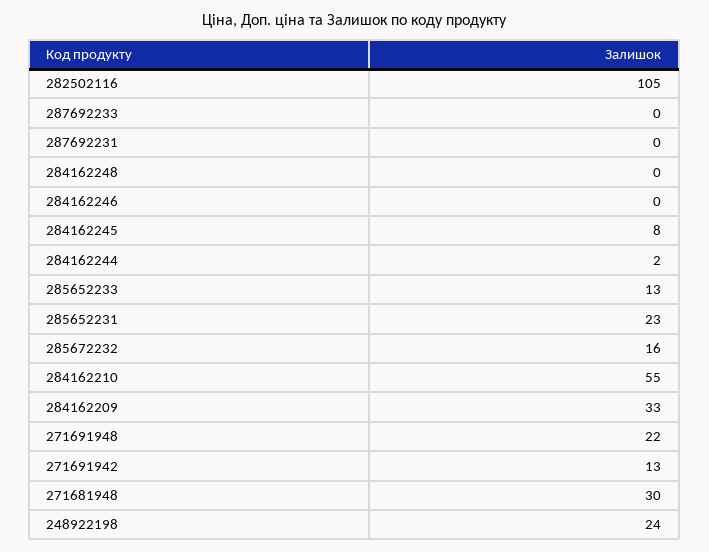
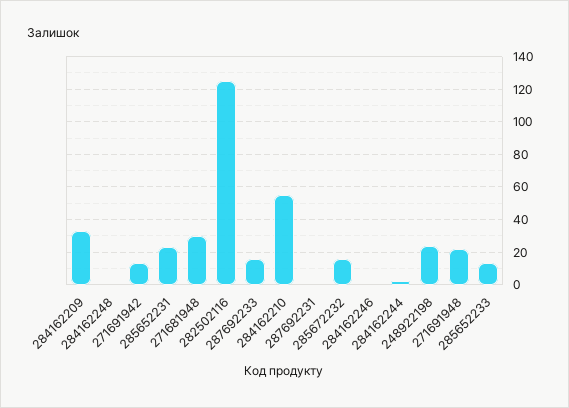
  {
-   "282502116": 105,
+   "282502116": 125,
-   "287692233": 0,
+   "287692233": 15,
    "287692231": 0,
    "284162248": 0,
    "284162246": 0,
-   "284162245": 8,
    "284162244": 2,
    "285652233": 13,
    "285652231": 23,
    "285672232": 16,
    "284162210": 55,
    "284162209": 33,
    "271691948": 22,
    "271691942": 13,
    "271681948": 30,
    "248922198": 24
  }

